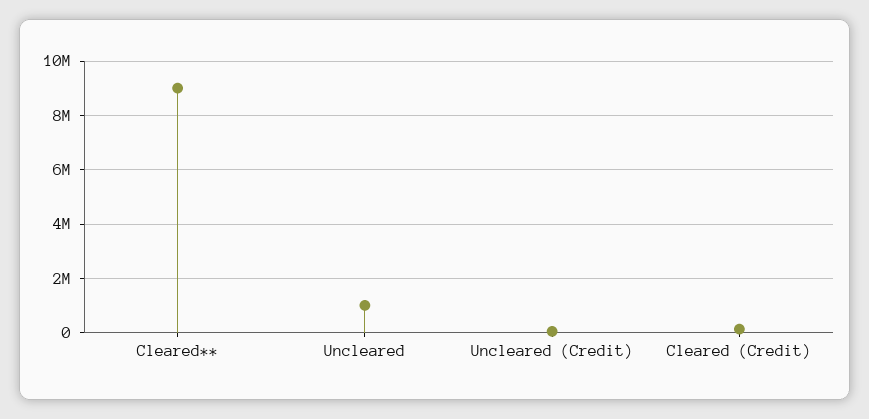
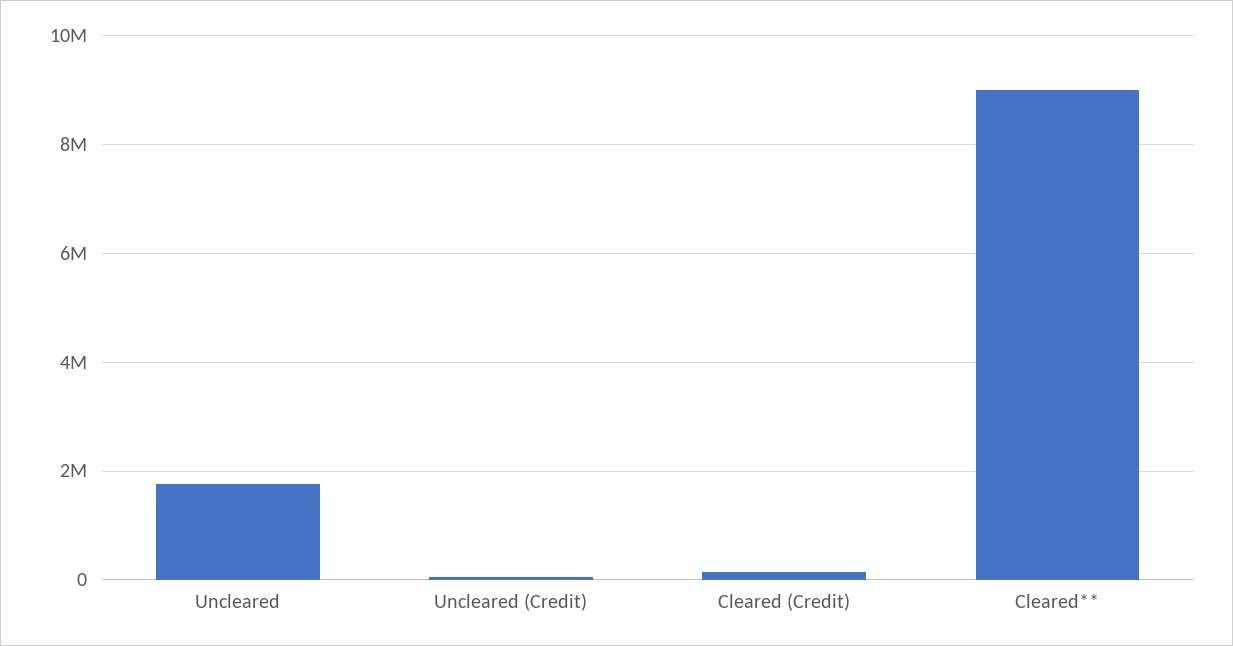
  {
    "Cleared**": 9000000,
-   "Uncleared": 1000000,
+   "Uncleared": 1800000,
    "Uncleared (Credit)": 0,
    "Cleared (Credit)": 200000
  }

